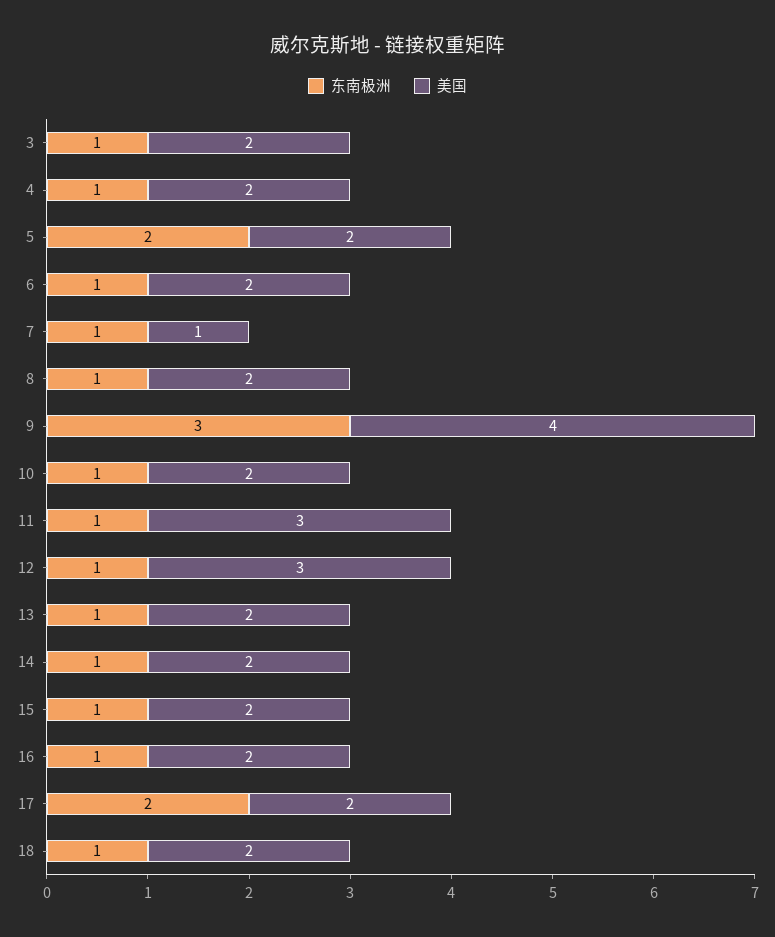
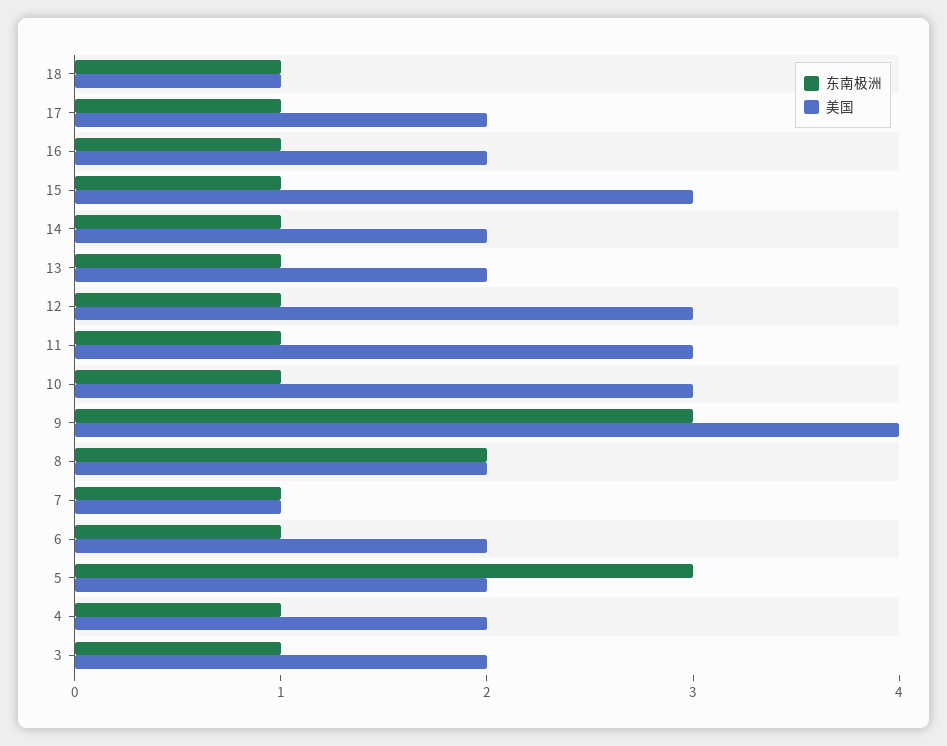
  {
    "东南极洲": {
      "3": 1,
      "4": 1,
-     "5": 2,
+     "5": 3,
      "6": 1,
      "7": 1,
-     "8": 1,
+     "8": 2,
      "9": 3,
      "10": 1,
      "11": 1,
      "12": 1,
      "13": 1,
      "14": 1,
      "15": 1,
      "16": 1,
-     "17": 2,
+     "17": 1,
      "18": 1
    },
    "美国": {
      "3": 2,
      "4": 2,
      "5": 2,
      "6": 2,
      "7": 1,
      "8": 2,
      "9": 4,
-     "10": 2,
+     "10": 3,
      "11": 3,
      "12": 3,
      "13": 2,
      "14": 2,
-     "15": 2,
+     "15": 3,
      "16": 2,
      "17": 2,
-     "18": 2
+     "18": 1
    }
  }

